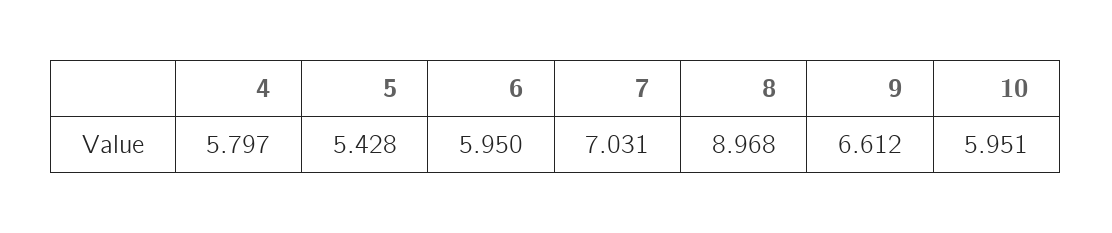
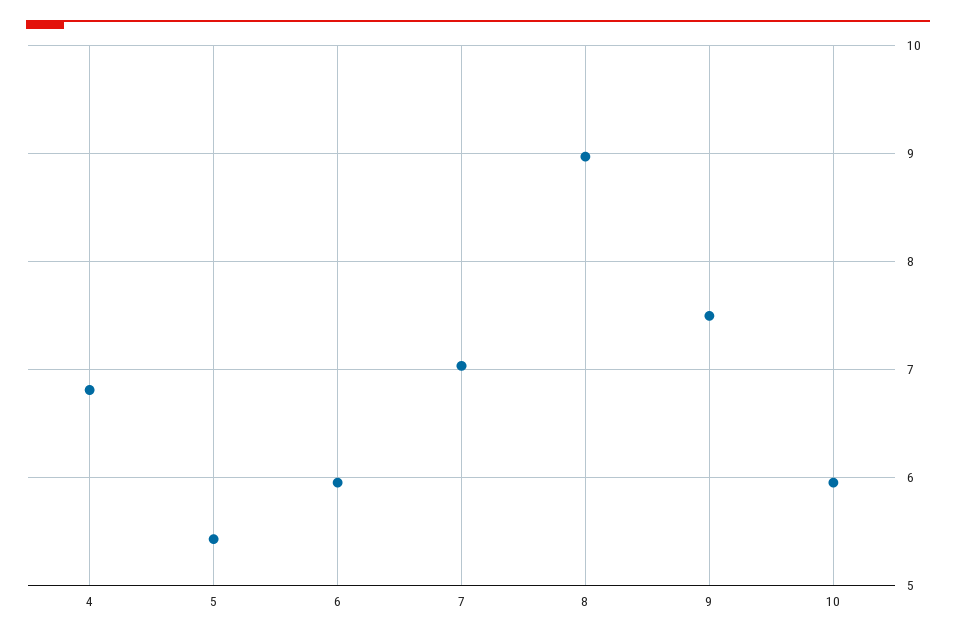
  {
-   "4": 5.797,
+   "4": 6.8,
    "5": 5.428,
    "6": 5.95,
    "7": 7.031,
    "8": 8.968,
-   "9": 6.612,
+   "9": 7.5,
    "10": 5.951
  }

